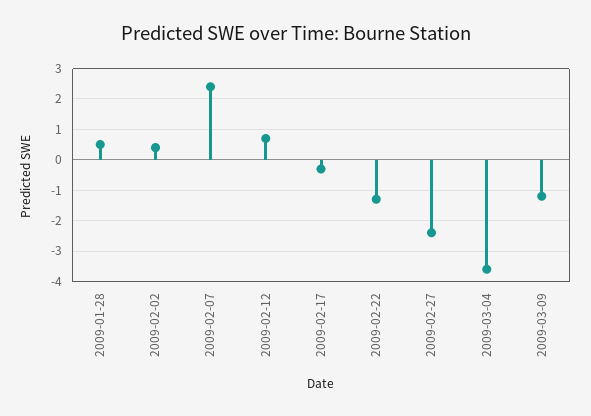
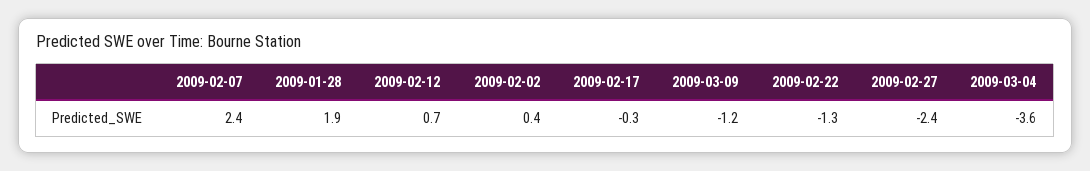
  {
-   "2009-01-28": 0.5,
+   "2009-01-28": 1.9,
    "2009-02-02": 0.4,
    "2009-02-07": 2.4,
    "2009-02-12": 0.7,
    "2009-02-17": -0.3,
    "2009-02-22": -1.3,
    "2009-02-27": -2.4,
    "2009-03-04": -3.6,
    "2009-03-09": -1.2
  }

